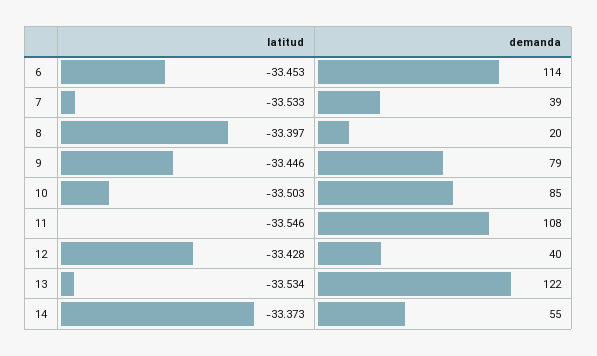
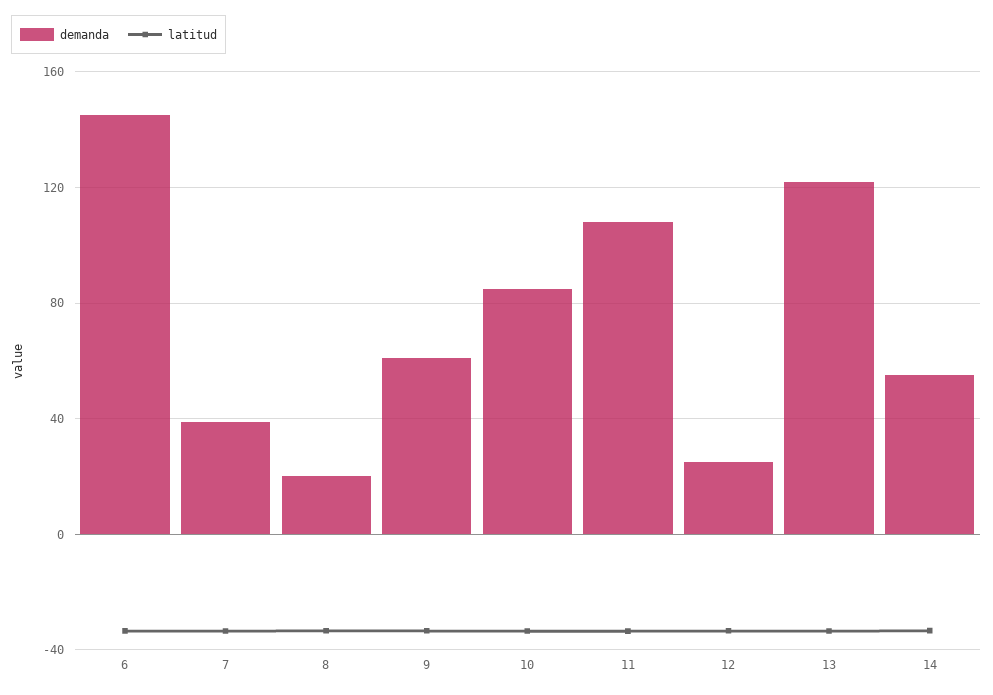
  {
    "latitud": {
      "6": -33.453,
      "7": -33.533,
      "8": -33.397,
      "9": -33.446,
      "10": -33.503,
      "11": -33.546,
      "12": -33.428,
      "13": -33.534,
      "14": -33.373
    },
    "demanda": {
-     "6": 114,
+     "6": 145,
      "7": 39,
      "8": 20,
-     "9": 79,
+     "9": 60,
      "10": 85,
      "11": 108,
-     "12": 40,
+     "12": 25,
      "13": 122,
      "14": 55
    }
  }

